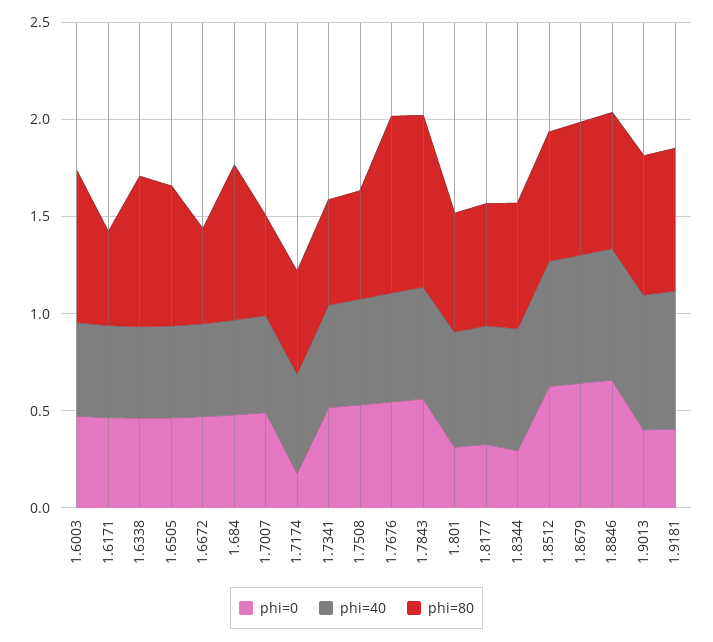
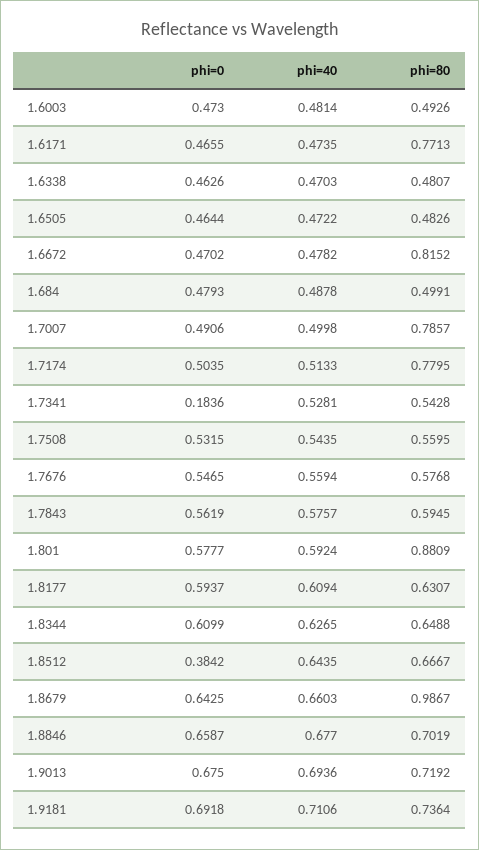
  {
    "phi=0": {
      "1.6003": 0.473,
      "1.6171": 0.4655,
      "1.6338": 0.4626,
      "1.6505": 0.4644,
      "1.6672": 0.4702,
      "1.684": 0.4793,
      "1.7007": 0.4906,
-     "1.7174": 0.2,
+     "1.7174": 0.5035,
-     "1.7341": 0.5,
+     "1.7341": 0.1836,
      "1.7508": 0.5315,
      "1.7676": 0.5465,
      "1.7843": 0.5619,
-     "1.801": 0.3,
+     "1.801": 0.5777,
-     "1.8177": 0.3,
+     "1.8177": 0.5937,
-     "1.8344": 0.3,
+     "1.8344": 0.6099,
-     "1.8512": 0.6,
+     "1.8512": 0.3842,
      "1.8679": 0.6425,
      "1.8846": 0.6587,
-     "1.9013": 0.4,
+     "1.9013": 0.675,
-     "1.9181": 0.4
+     "1.9181": 0.6918
    },
    "phi=40": {
      "1.6003": 0.4814,
      "1.6171": 0.4735,
      "1.6338": 0.4703,
      "1.6505": 0.4722,
      "1.6672": 0.4782,
      "1.684": 0.4878,
      "1.7007": 0.4998,
      "1.7174": 0.5133,
      "1.7341": 0.5281,
      "1.7508": 0.5435,
      "1.7676": 0.5594,
      "1.7843": 0.5757,
      "1.801": 0.5924,
      "1.8177": 0.6094,
      "1.8344": 0.6265,
      "1.8512": 0.6435,
      "1.8679": 0.6603,
      "1.8846": 0.677,
      "1.9013": 0.6936,
      "1.9181": 0.7106
    },
    "phi=80": {
-     "1.6003": 0.8,
+     "1.6003": 0.4926,
-     "1.6171": 0.5,
+     "1.6171": 0.7713,
-     "1.6338": 0.8,
+     "1.6338": 0.4807,
-     "1.6505": 0.7,
+     "1.6505": 0.4826,
-     "1.6672": 0.5,
+     "1.6672": 0.8152,
-     "1.684": 0.8,
+     "1.684": 0.4991,
-     "1.7007": 0.5,
+     "1.7007": 0.7857,
-     "1.7174": 0.5,
+     "1.7174": 0.7795,
      "1.7341": 0.5428,
      "1.7508": 0.5595,
-     "1.7676": 0.9,
+     "1.7676": 0.5768,
-     "1.7843": 0.9,
+     "1.7843": 0.5945,
-     "1.801": 0.6,
+     "1.801": 0.8809,
      "1.8177": 0.6307,
      "1.8344": 0.6488,
      "1.8512": 0.6667,
-     "1.8679": 0.7,
+     "1.8679": 0.9867,
      "1.8846": 0.7019,
      "1.9013": 0.7192,
      "1.9181": 0.7364
    }
  }

